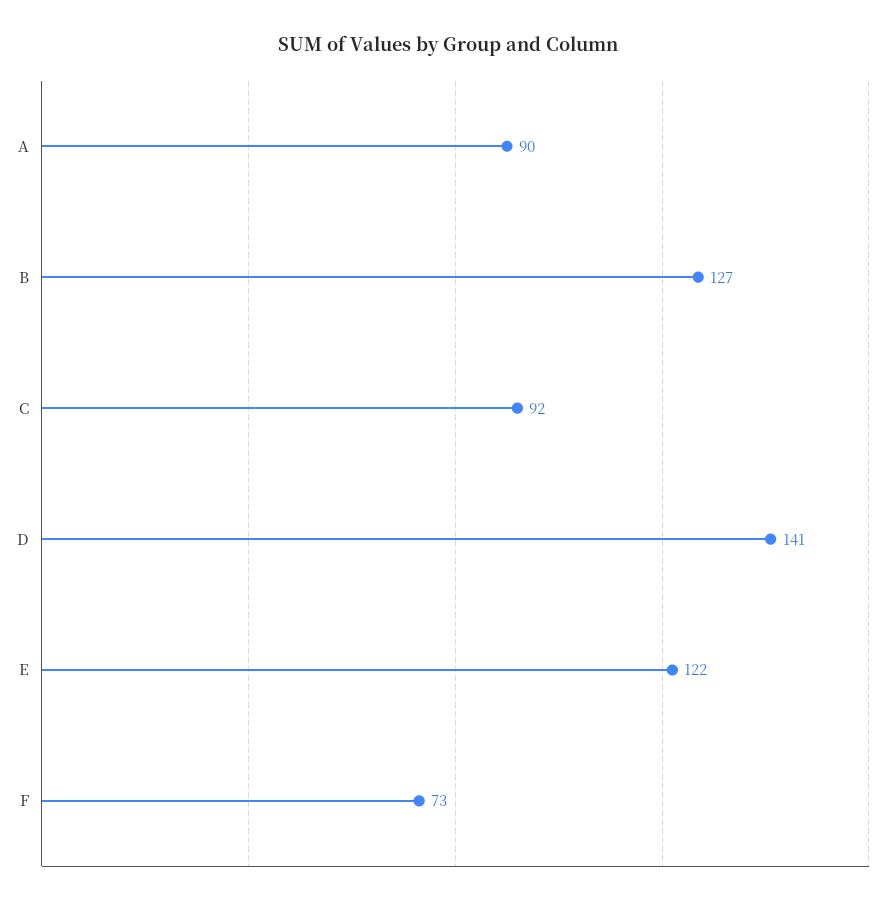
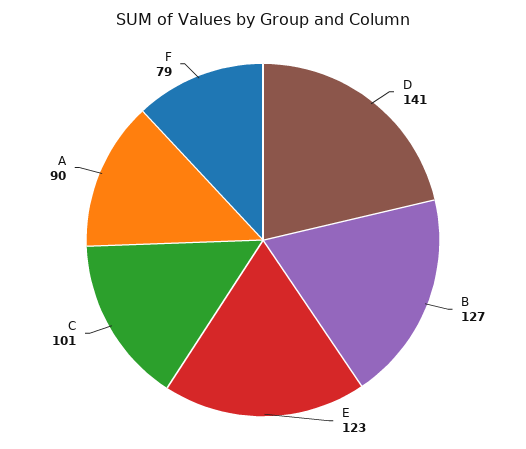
  {
    "A": 90,
    "B": 127,
-   "C": 92,
+   "C": 101,
    "D": 141,
-   "E": 122,
+   "E": 123,
-   "F": 73
+   "F": 79
  }

